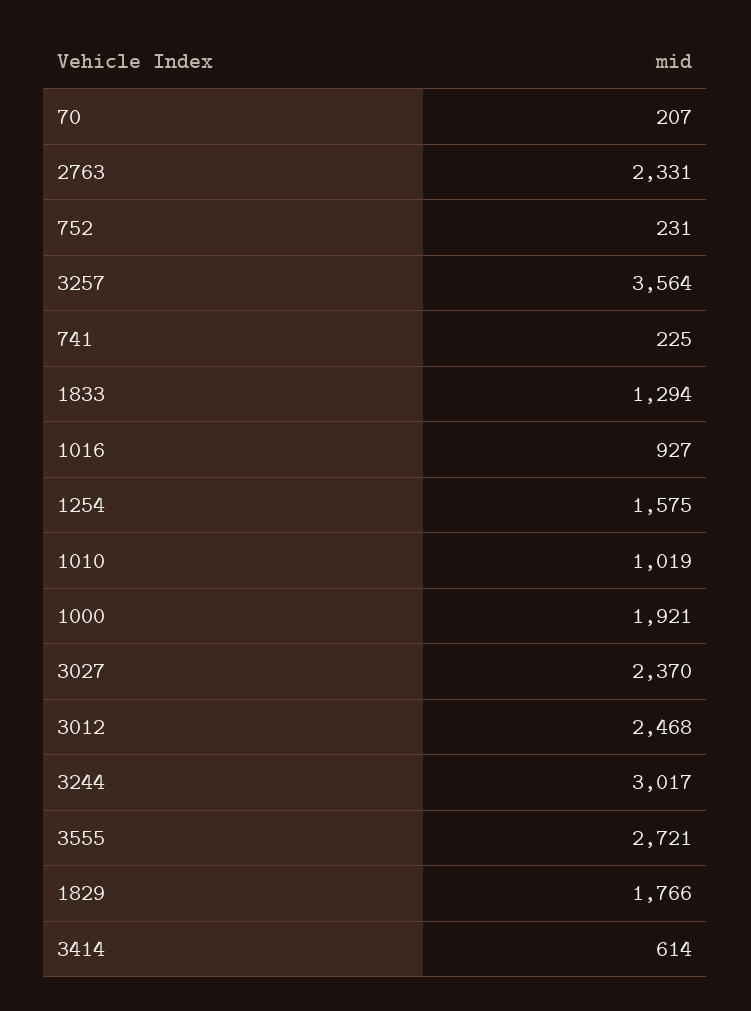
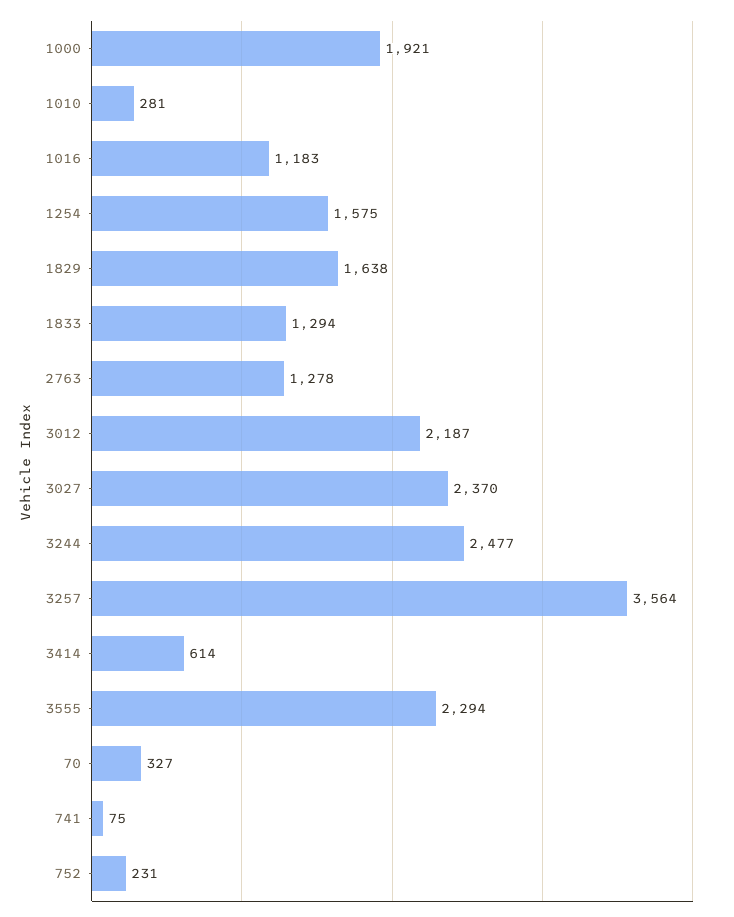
  {
-   "70": 207,
+   "70": 327,
-   "2763": 2331,
+   "2763": 1278,
    "752": 231,
    "3257": 3564,
-   "741": 225,
+   "741": 75,
    "1833": 1294,
-   "1016": 927,
+   "1016": 1183,
    "1254": 1575,
-   "1010": 1019,
+   "1010": 281,
    "1000": 1921,
    "3027": 2370,
-   "3012": 2468,
+   "3012": 2187,
-   "3244": 3017,
+   "3244": 2477,
-   "3555": 2721,
+   "3555": 2294,
-   "1829": 1766,
+   "1829": 1638,
    "3414": 614
  }

